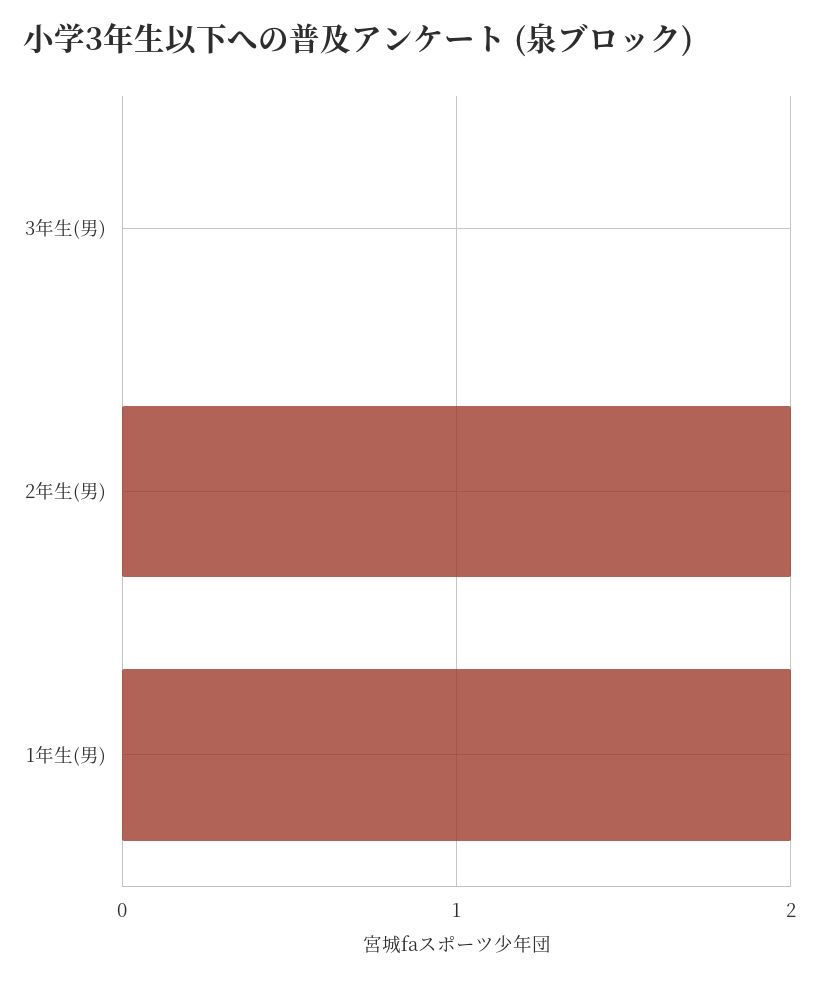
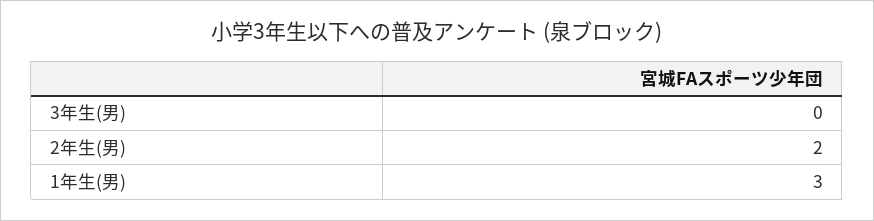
  {
    "3年生(男)": 0,
    "2年生(男)": 2,
-   "1年生(男)": 2
+   "1年生(男)": 3
  }

